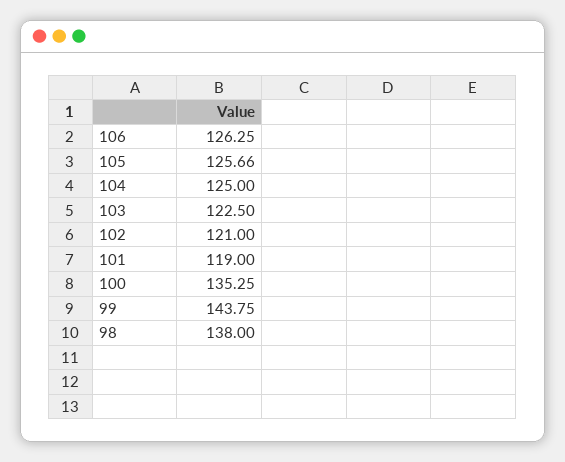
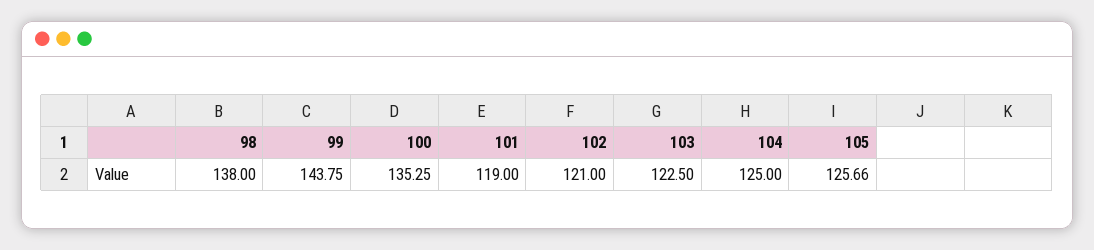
  {
-   "106": 126.25,
    "105": 125.66,
    "104": 125,
    "103": 122.5,
    "102": 121,
    "101": 119,
    "100": 135.25,
    "99": 143.75,
    "98": 138
  }

